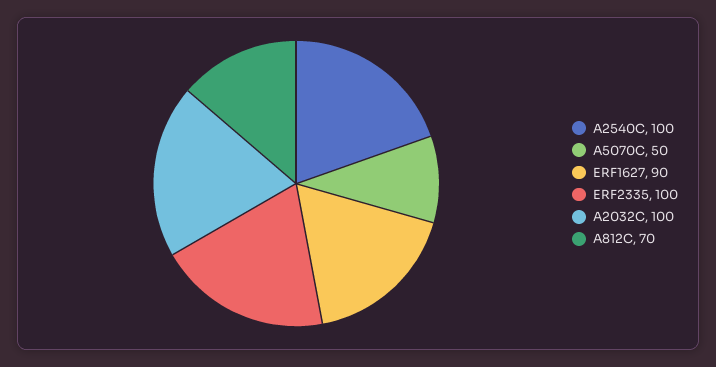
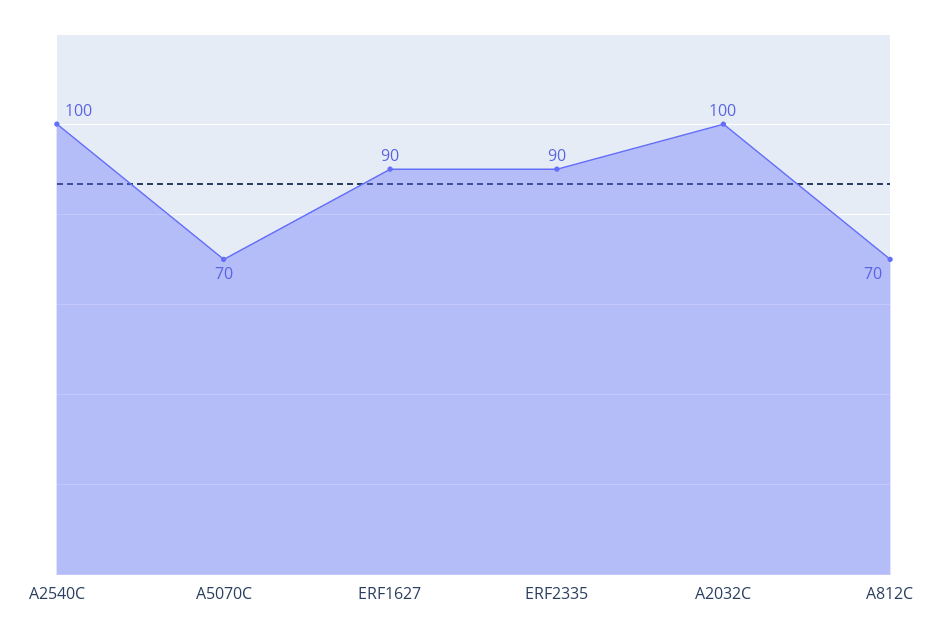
  {
    "A2540C": 100,
-   "A5070C": 50,
+   "A5070C": 70,
    "ERF1627": 90,
-   "ERF2335": 100,
+   "ERF2335": 90,
    "A2032C": 100,
    "A812C": 70
  }

